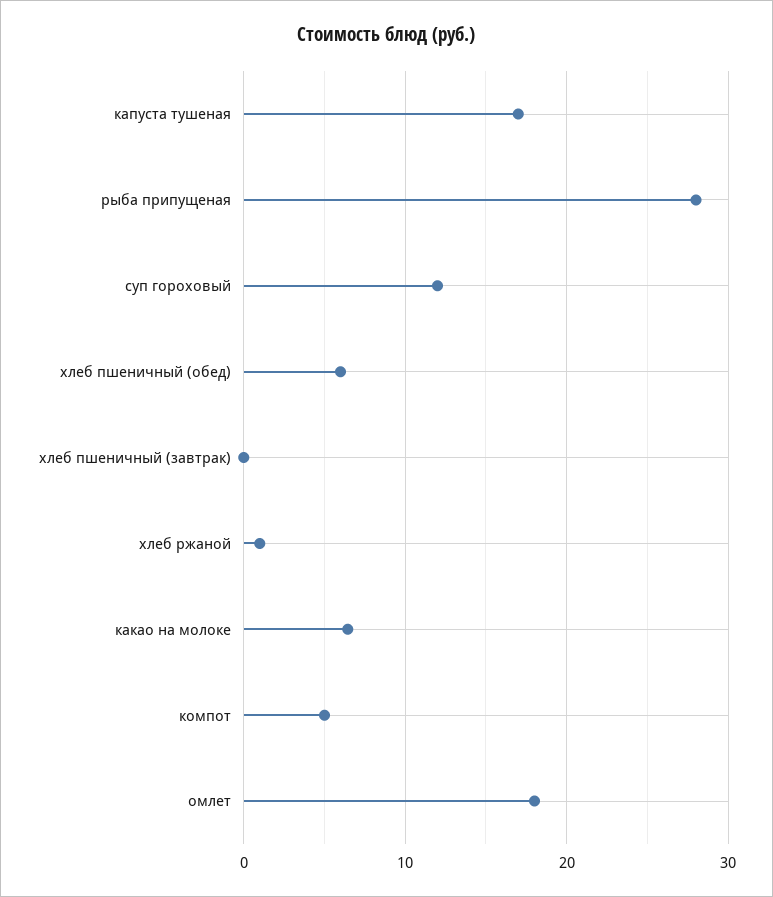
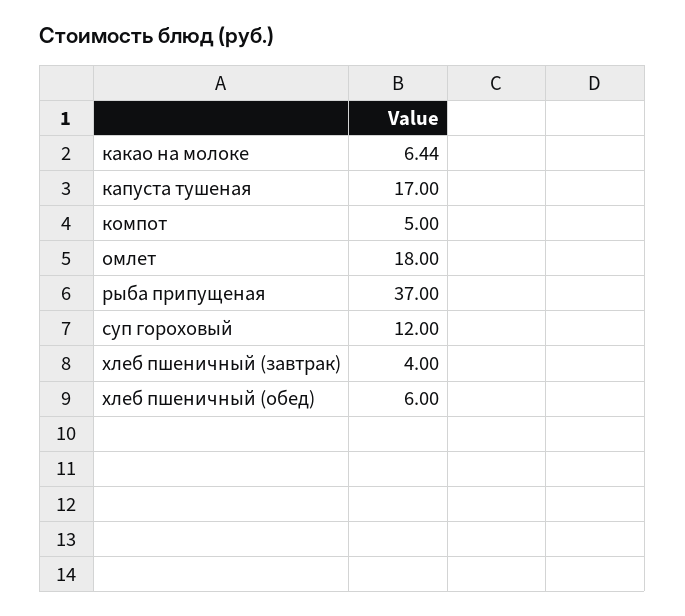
  {
    "капуста тушеная": 17,
-   "рыба припущеная": 28,
+   "рыба припущеная": 37,
    "суп гороховый": 12,
    "хлеб пшеничный (обед)": 6,
-   "хлеб пшеничный (завтрак)": 0,
+   "хлеб пшеничный (завтрак)": 4,
-   "хлеб ржаной": 1,
    "какао на молоке": 6.44,
    "компот": 5,
    "омлет": 18
  }

